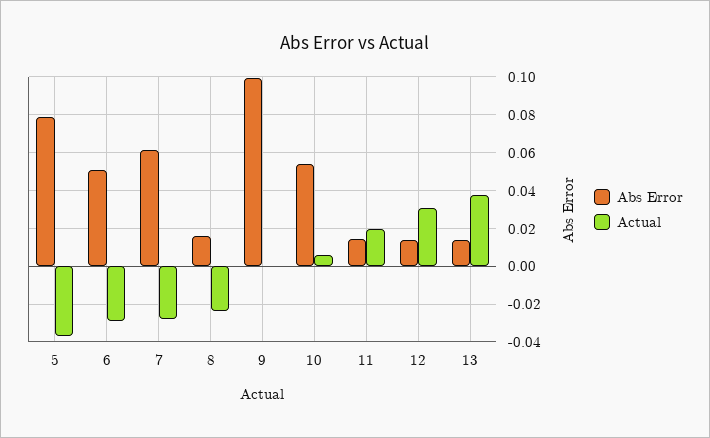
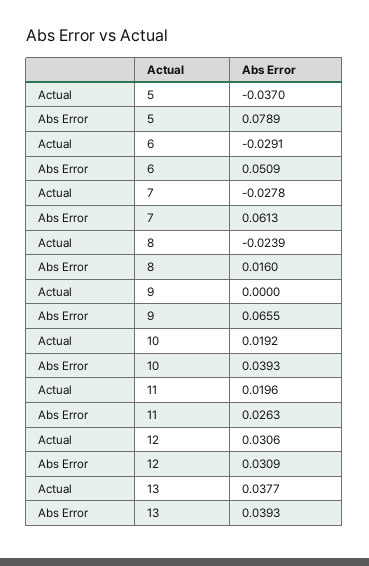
  {
    "Abs Error": {
      "5": 0.0789,
      "6": 0.0509,
      "7": 0.0613,
      "8": 0.016,
-     "9": 0.1,
+     "9": 0.0655,
-     "10": 0.055,
+     "10": 0.0393,
-     "11": 0.015,
+     "11": 0.0263,
-     "12": 0.015,
+     "12": 0.0309,
-     "13": 0.015
+     "13": 0.0393
    },
    "Actual": {
      "5": -0.037,
      "6": -0.0291,
      "7": -0.0278,
      "8": -0.0239,
      "9": 0,
-     "10": 0.005,
+     "10": 0.0192,
      "11": 0.0196,
      "12": 0.0306,
      "13": 0.0377
    }
  }

